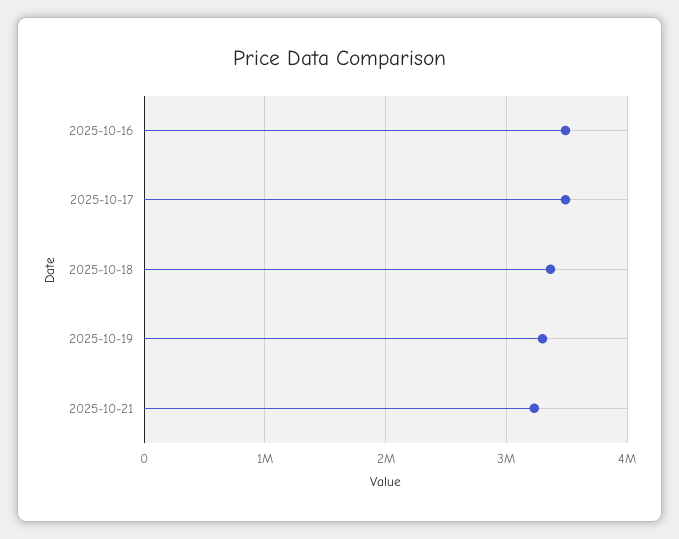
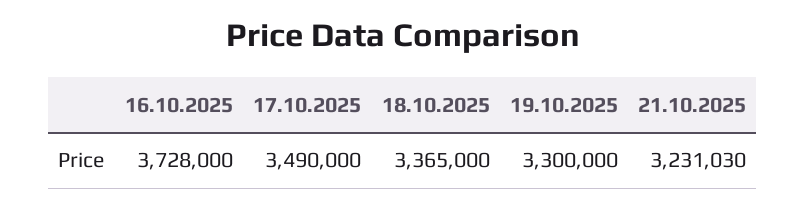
  {
-   "2025-10-16": 3500000,
+   "2025-10-16": 3728000,
    "2025-10-17": 3490000,
    "2025-10-18": 3365000,
    "2025-10-19": 3300000,
    "2025-10-21": 3231030
  }

